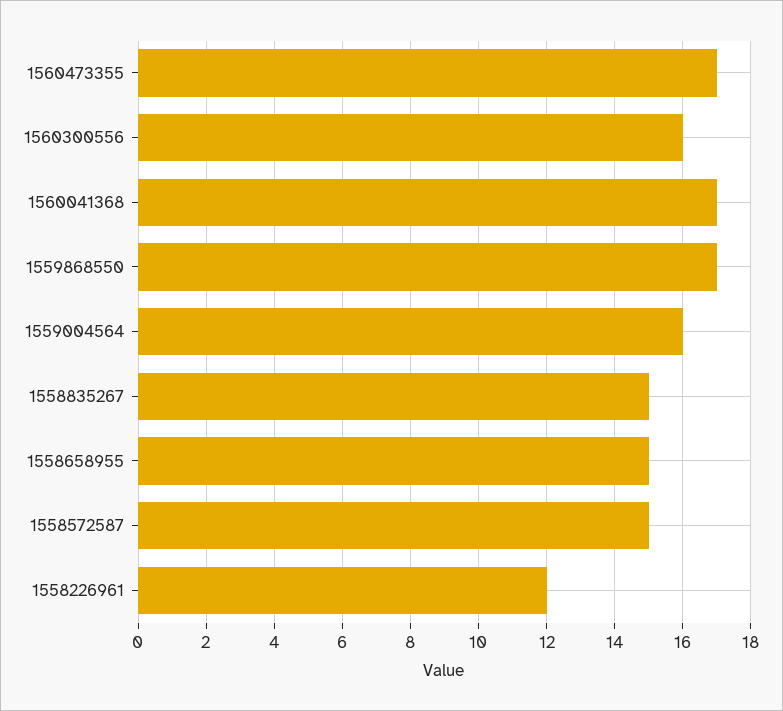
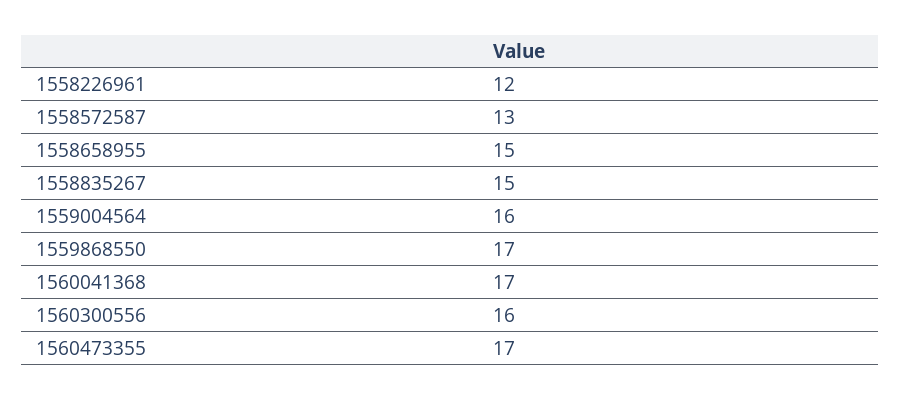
  {
    "1560473355": 17,
    "1560300556": 16,
    "1560041368": 17,
    "1559868550": 17,
    "1559004564": 16,
    "1558835267": 15,
    "1558658955": 15,
-   "1558572587": 15,
+   "1558572587": 13,
    "1558226961": 12
  }

